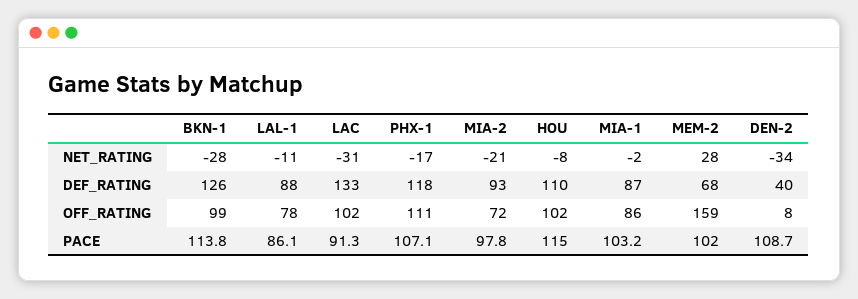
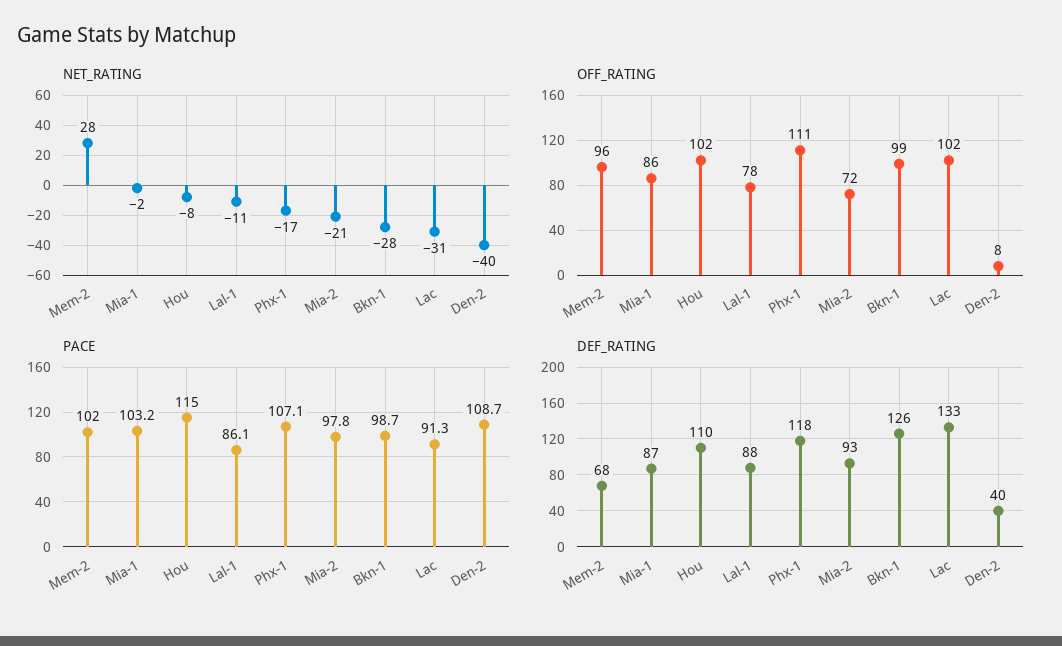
  {
    "NET_RATING": {
      "BKN-1": -28,
      "LAL-1": -11,
      "LAC": -31,
      "PHX-1": -17,
      "MIA-2": -21,
      "HOU": -8,
      "MIA-1": -2,
      "MEM-2": 28,
-     "DEN-2": -34
+     "DEN-2": -40
    },
    "DEF_RATING": {
      "BKN-1": 126,
      "LAL-1": 88,
      "LAC": 133,
      "PHX-1": 118,
      "MIA-2": 93,
      "HOU": 110,
      "MIA-1": 87,
      "MEM-2": 68,
      "DEN-2": 40
    },
    "OFF_RATING": {
      "BKN-1": 99,
      "LAL-1": 78,
      "LAC": 102,
      "PHX-1": 111,
      "MIA-2": 72,
      "HOU": 102,
      "MIA-1": 86,
-     "MEM-2": 159,
+     "MEM-2": 96,
      "DEN-2": 8
    },
    "PACE": {
-     "BKN-1": 113.8,
+     "BKN-1": 98.7,
      "LAL-1": 86.1,
      "LAC": 91.3,
      "PHX-1": 107.1,
      "MIA-2": 97.8,
      "HOU": 115,
      "MIA-1": 103.2,
      "MEM-2": 102,
      "DEN-2": 108.7
    }
  }

